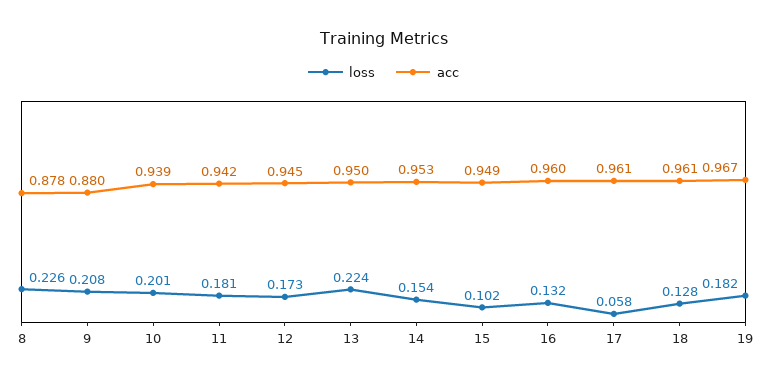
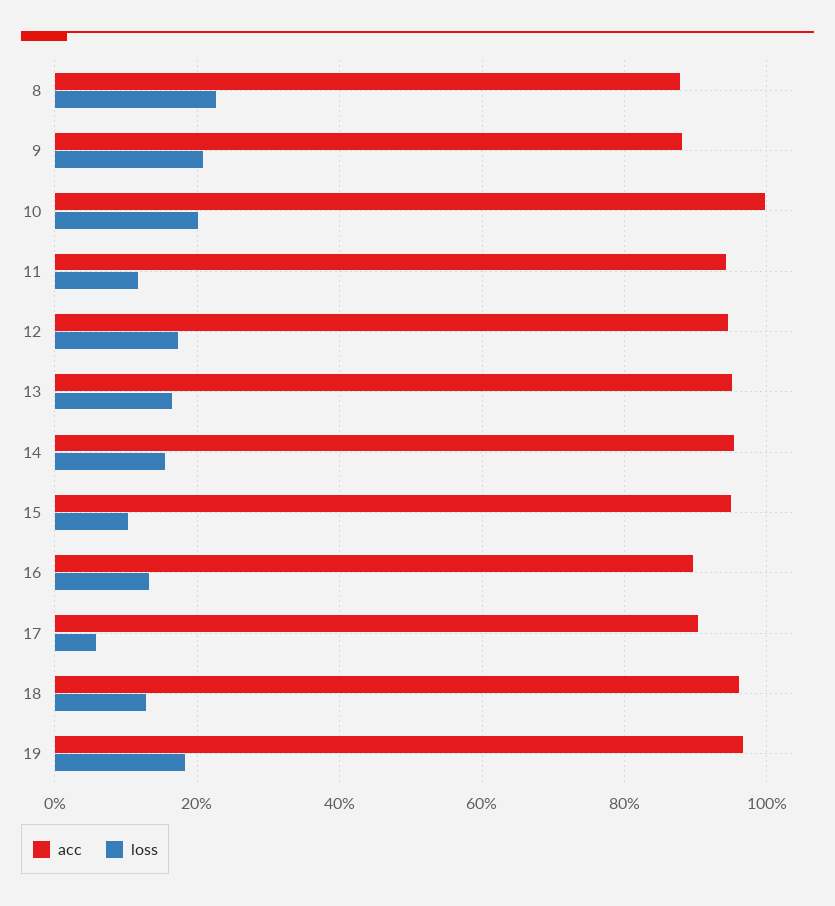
  {
    "loss": {
      "8": 0.226,
      "9": 0.208,
      "10": 0.201,
-     "11": 0.181,
+     "11": 0.12,
      "12": 0.173,
-     "13": 0.224,
+     "13": 0.16,
      "14": 0.154,
      "15": 0.102,
      "16": 0.132,
      "17": 0.058,
      "18": 0.128,
      "19": 0.182
    },
    "acc": {
      "8": 0.878,
      "9": 0.88,
-     "10": 0.939,
+     "10": 1,
      "11": 0.942,
      "12": 0.945,
      "13": 0.95,
      "14": 0.953,
      "15": 0.949,
-     "16": 0.96,
+     "16": 0.9,
-     "17": 0.961,
+     "17": 0.9,
      "18": 0.961,
      "19": 0.967
    }
  }

